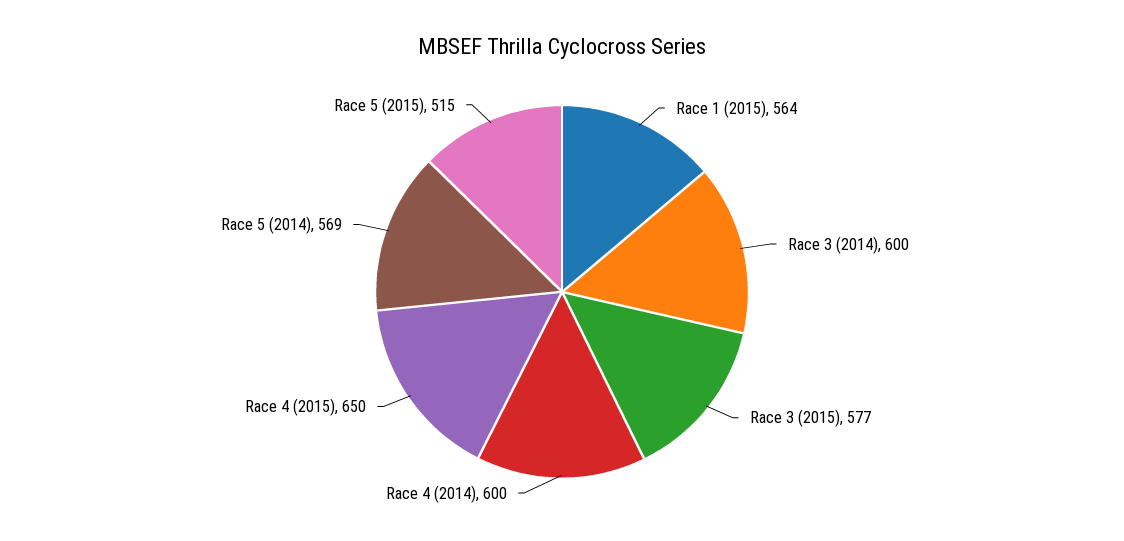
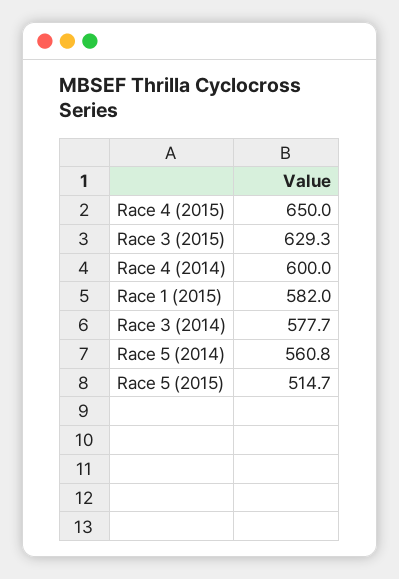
  {
-   "Race 1 (2015)": 564,
+   "Race 1 (2015)": 582,
-   "Race 3 (2014)": 600,
+   "Race 3 (2014)": 577.7,
-   "Race 3 (2015)": 577,
+   "Race 3 (2015)": 629.3,
    "Race 4 (2014)": 600,
    "Race 4 (2015)": 650,
-   "Race 5 (2014)": 569,
+   "Race 5 (2014)": 560.8,
    "Race 5 (2015)": 514.7
  }

